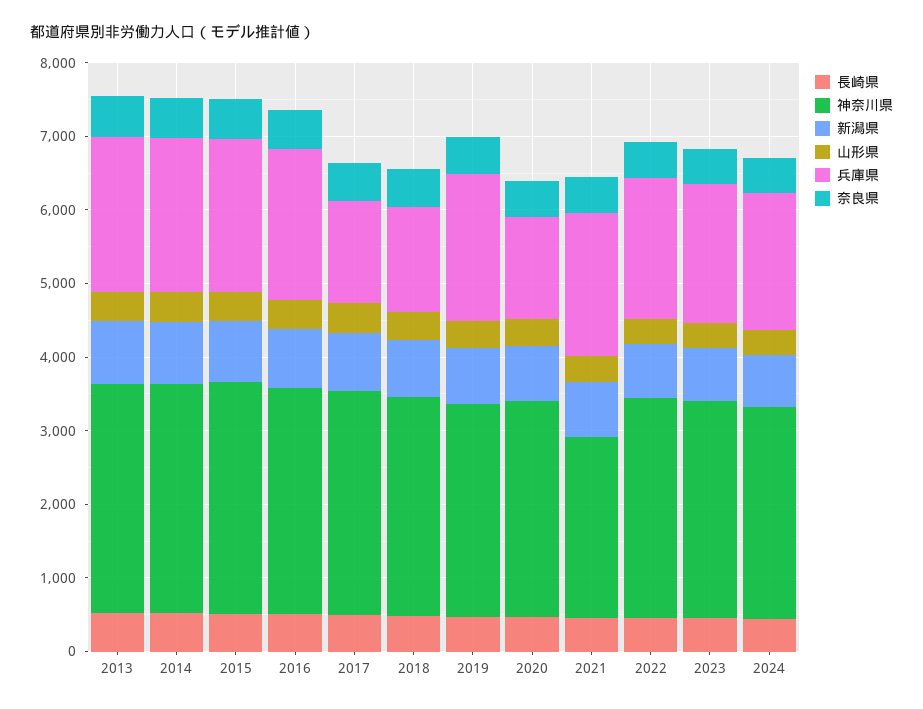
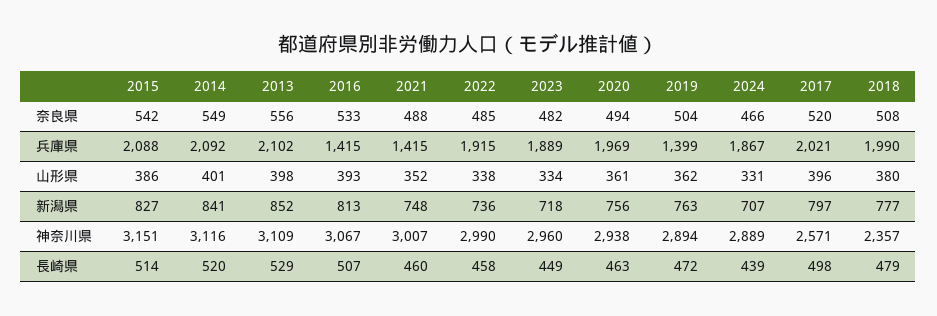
  {
    "長崎県": {
      "2013": 529,
      "2014": 520,
      "2015": 514,
      "2016": 507,
      "2017": 498,
      "2018": 479,
      "2019": 472,
      "2020": 463,
      "2021": 460,
      "2022": 458,
      "2023": 449,
      "2024": 439
    },
    "神奈川県": {
      "2013": 3109,
      "2014": 3116,
      "2015": 3151,
      "2016": 3067,
-     "2017": 3000,
+     "2017": 2571,
-     "2018": 3000,
+     "2018": 2357,
      "2019": 2894,
      "2020": 2938,
-     "2021": 2400,
+     "2021": 3007,
      "2022": 2990,
      "2023": 2960,
      "2024": 2889
    },
    "新潟県": {
      "2013": 852,
      "2014": 841,
      "2015": 827,
      "2016": 813,
      "2017": 797,
      "2018": 777,
      "2019": 763,
      "2020": 756,
      "2021": 748,
      "2022": 736,
      "2023": 718,
      "2024": 707
    },
    "山形県": {
      "2013": 398,
      "2014": 401,
      "2015": 386,
      "2016": 393,
      "2017": 396,
      "2018": 380,
      "2019": 362,
      "2020": 361,
      "2021": 352,
      "2022": 338,
      "2023": 334,
      "2024": 331
    },
    "兵庫県": {
      "2013": 2102,
      "2014": 2092,
      "2015": 2088,
-     "2016": 2000,
+     "2016": 1415,
-     "2017": 1400,
+     "2017": 2021,
-     "2018": 1400,
+     "2018": 1990,
-     "2019": 2000,
+     "2019": 1399,
-     "2020": 1400,
+     "2020": 1969,
-     "2021": 2000,
+     "2021": 1415,
      "2022": 1915,
      "2023": 1889,
      "2024": 1867
    },
    "奈良県": {
      "2013": 556,
      "2014": 549,
      "2015": 542,
      "2016": 533,
      "2017": 520,
      "2018": 508,
      "2019": 504,
      "2020": 494,
      "2021": 488,
      "2022": 485,
      "2023": 482,
      "2024": 466
    }
  }

